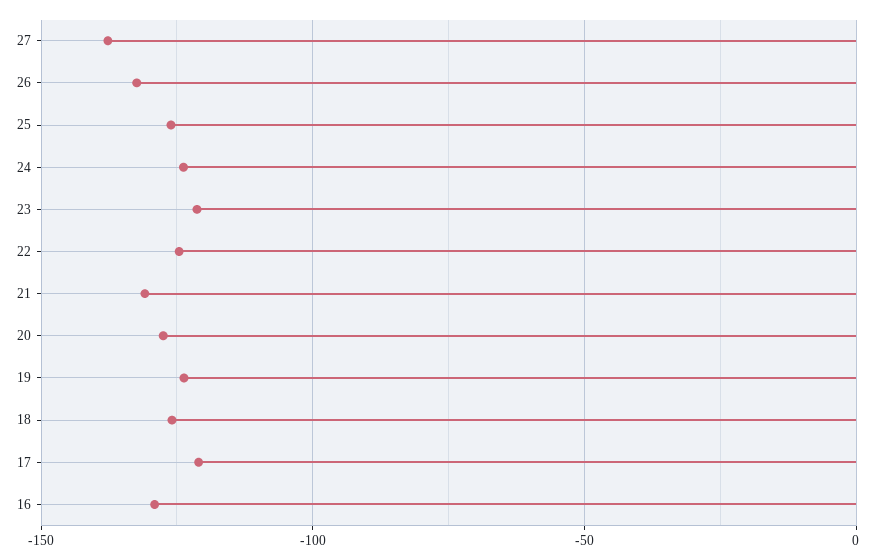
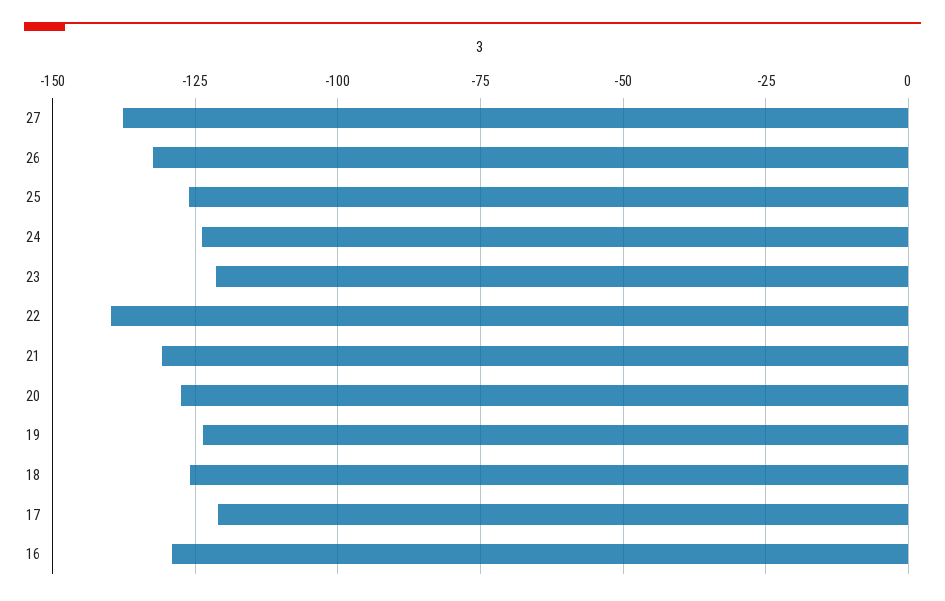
  {
    "27": -137.5,
    "26": -132.5,
    "25": -125,
    "24": -125,
    "23": -122.5,
-   "22": -125,
+   "22": -140,
    "21": -130,
    "20": -127.5,
    "19": -122.5,
    "18": -125,
    "17": -120,
    "16": -130
  }

